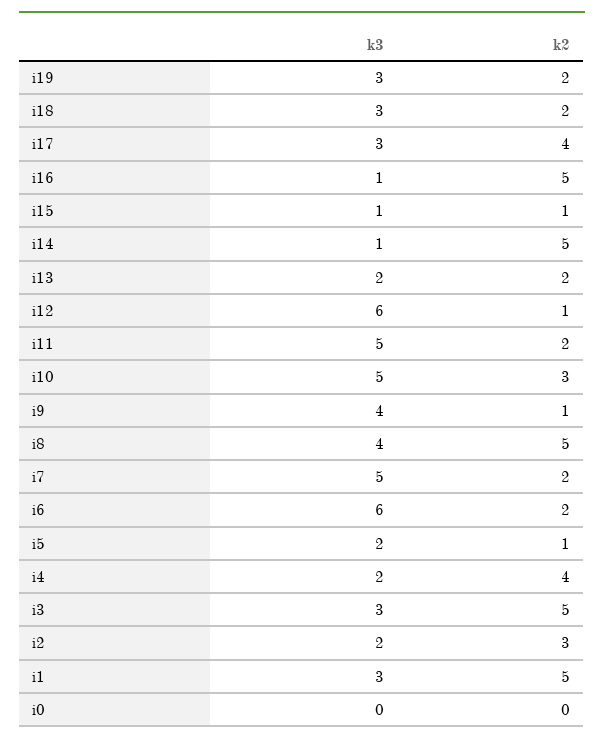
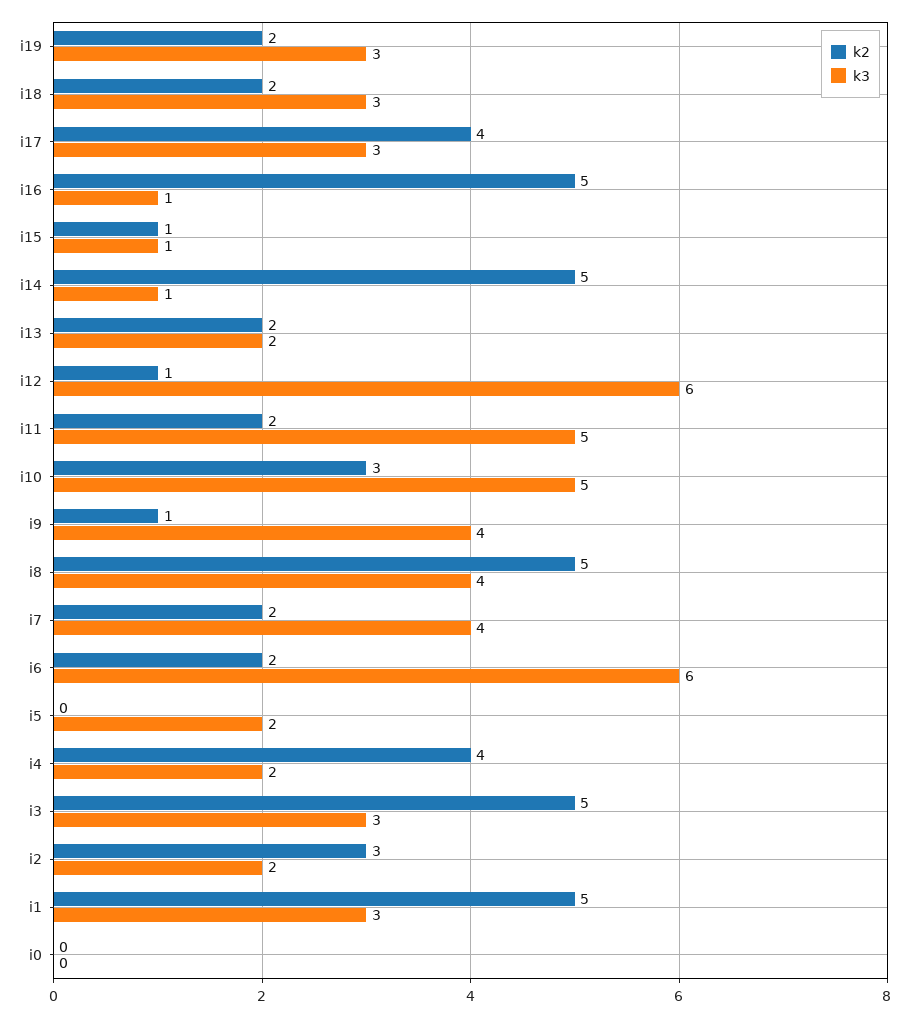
  {
    "k3": {
      "i19": 3,
      "i18": 3,
      "i17": 3,
      "i16": 1,
      "i15": 1,
      "i14": 1,
      "i13": 2,
      "i12": 6,
      "i11": 5,
      "i10": 5,
      "i9": 4,
      "i8": 4,
-     "i7": 5,
+     "i7": 4,
      "i6": 6,
      "i5": 2,
      "i4": 2,
      "i3": 3,
      "i2": 2,
      "i1": 3,
      "i0": 0
    },
    "k2": {
      "i19": 2,
      "i18": 2,
      "i17": 4,
      "i16": 5,
      "i15": 1,
      "i14": 5,
      "i13": 2,
      "i12": 1,
      "i11": 2,
      "i10": 3,
      "i9": 1,
      "i8": 5,
      "i7": 2,
      "i6": 2,
-     "i5": 1,
+     "i5": 0,
      "i4": 4,
      "i3": 5,
      "i2": 3,
      "i1": 5,
      "i0": 0
    }
  }

